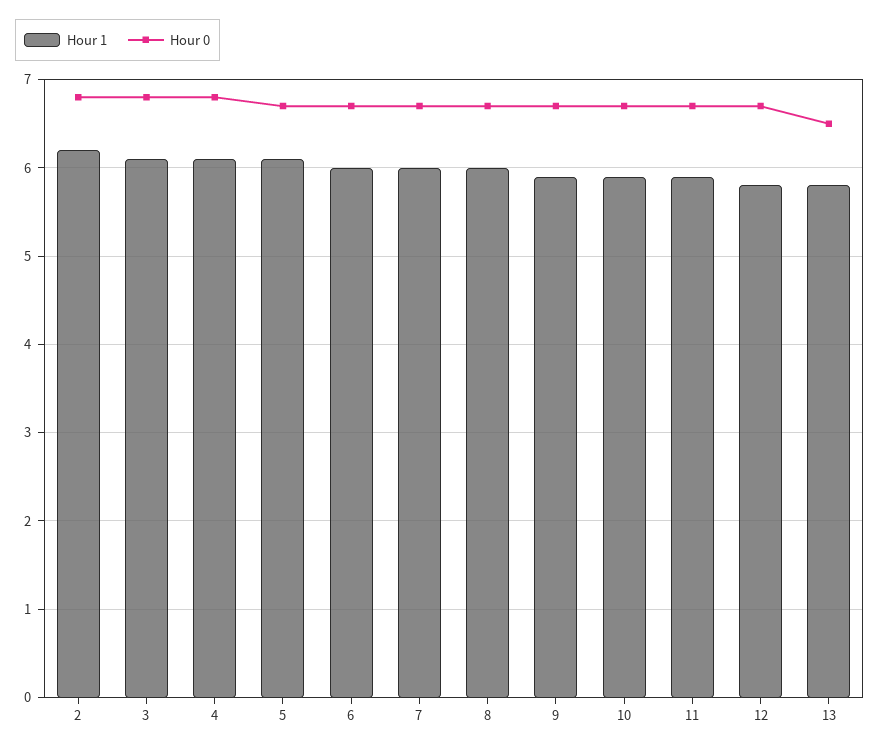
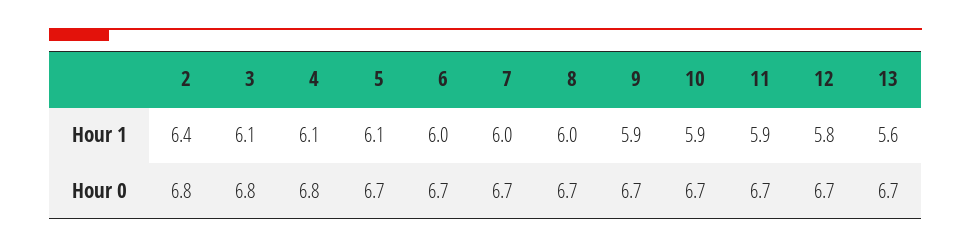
  {
    "Hour 1": {
-     "2": 6.2,
+     "2": 6.4,
      "3": 6.1,
      "4": 6.1,
      "5": 6.1,
      "6": 6,
      "7": 6,
      "8": 6,
      "9": 5.9,
      "10": 5.9,
      "11": 5.9,
      "12": 5.8,
-     "13": 5.8
+     "13": 5.6
    },
    "Hour 0": {
      "2": 6.8,
      "3": 6.8,
      "4": 6.8,
      "5": 6.7,
      "6": 6.7,
      "7": 6.7,
      "8": 6.7,
      "9": 6.7,
      "10": 6.7,
      "11": 6.7,
      "12": 6.7,
-     "13": 6.5
+     "13": 6.7
    }
  }

